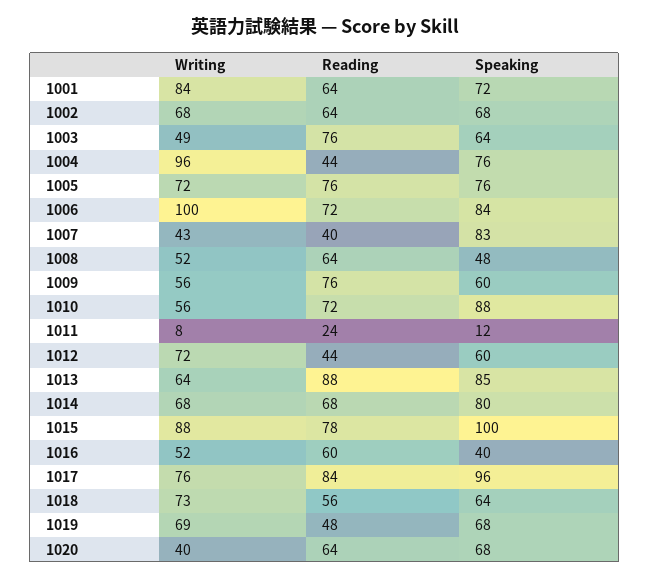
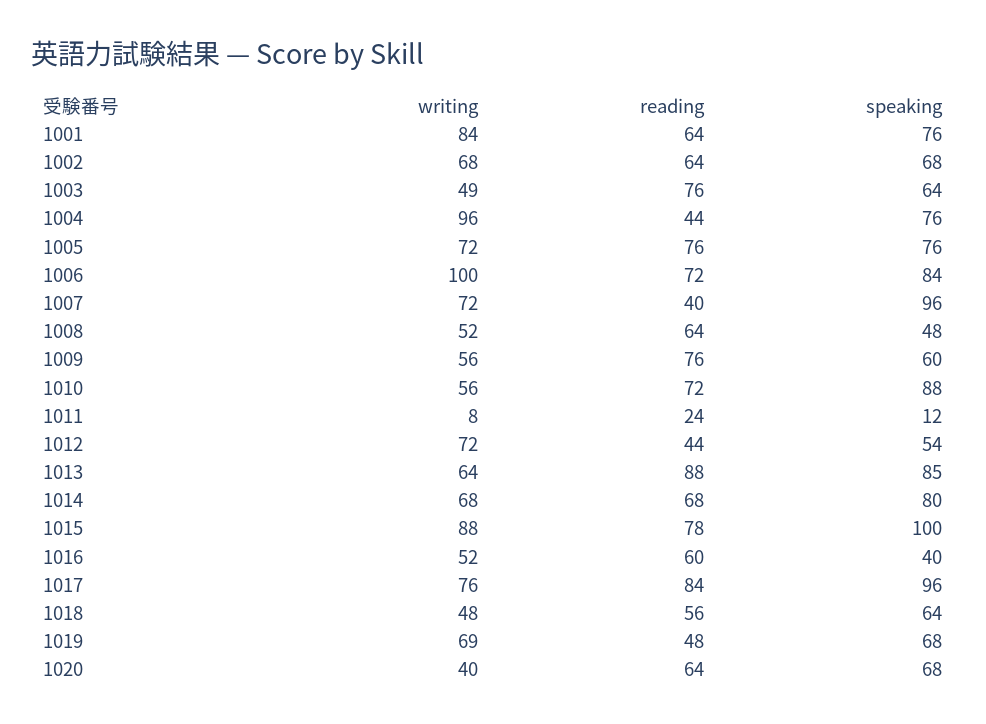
  {
    "Writing": {
      "1001": 84,
      "1002": 68,
      "1003": 49,
      "1004": 96,
      "1005": 72,
      "1006": 100,
-     "1007": 43,
+     "1007": 72,
      "1008": 52,
      "1009": 56,
      "1010": 56,
      "1011": 8,
      "1012": 72,
      "1013": 64,
      "1014": 68,
      "1015": 88,
      "1016": 52,
      "1017": 76,
-     "1018": 73,
+     "1018": 48,
      "1019": 69,
      "1020": 40
    },
    "Reading": {
      "1001": 64,
      "1002": 64,
      "1003": 76,
      "1004": 44,
      "1005": 76,
      "1006": 72,
      "1007": 40,
      "1008": 64,
      "1009": 76,
      "1010": 72,
      "1011": 24,
      "1012": 44,
      "1013": 88,
      "1014": 68,
      "1015": 78,
      "1016": 60,
      "1017": 84,
      "1018": 56,
      "1019": 48,
      "1020": 64
    },
    "Speaking": {
-     "1001": 72,
+     "1001": 76,
      "1002": 68,
      "1003": 64,
      "1004": 76,
      "1005": 76,
      "1006": 84,
-     "1007": 83,
+     "1007": 96,
      "1008": 48,
      "1009": 60,
      "1010": 88,
      "1011": 12,
-     "1012": 60,
+     "1012": 54,
      "1013": 85,
      "1014": 80,
      "1015": 100,
      "1016": 40,
      "1017": 96,
      "1018": 64,
      "1019": 68,
      "1020": 68
    }
  }

